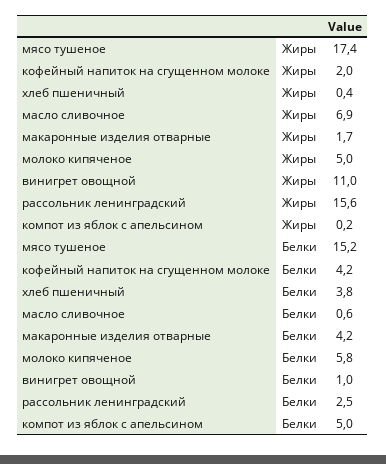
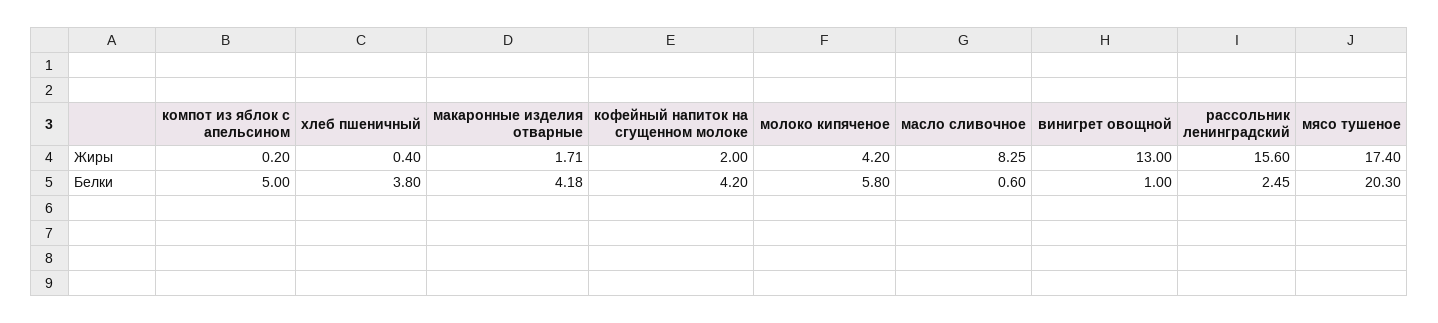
  {
    "мясо тушеное": {
      "Жиры": 17.4,
-     "Белки": 15.2
+     "Белки": 20.3
    },
    "кофейный напиток на сгущенном молоке": {
      "Жиры": 2,
      "Белки": 4.2
    },
    "хлеб пшеничный": {
      "Жиры": 0.4,
      "Белки": 3.8
    },
    "масло сливочное": {
-     "Жиры": 6.9,
+     "Жиры": 8.25,
      "Белки": 0.6
    },
    "макаронные изделия отварные": {
      "Жиры": 1.71,
      "Белки": 4.18
    },
    "молоко кипяченое": {
-     "Жиры": 5,
+     "Жиры": 4.2,
      "Белки": 5.8
    },
    "винигрет овощной": {
-     "Жиры": 11,
+     "Жиры": 13,
      "Белки": 1
    },
    "рассольник ленинградский": {
      "Жиры": 15.6,
      "Белки": 2.45
    },
    "компот из яблок с апельсином": {
      "Жиры": 0.2,
      "Белки": 5
    }
  }

